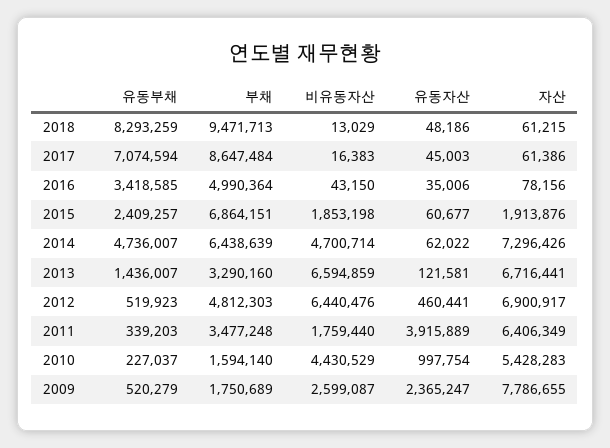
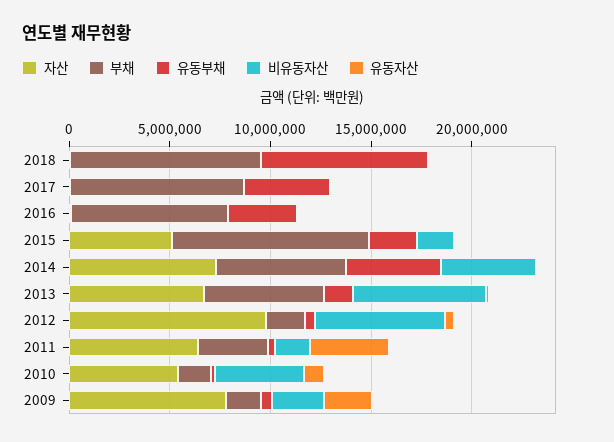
  {
    "유동부채": {
      "2018": 8293259,
-     "2017": 7074594,
+     "2017": 4000000,
      "2016": 3418585,
      "2015": 2409257,
      "2014": 4736007,
      "2013": 1436007,
      "2012": 519923,
      "2011": 339203,
      "2010": 227037,
      "2009": 520279
    },
    "부채": {
      "2018": 9471713,
      "2017": 8647484,
-     "2016": 4990364,
+     "2016": 8000000,
-     "2015": 6864151,
+     "2015": 10000000,
      "2014": 6438639,
-     "2013": 3290160,
+     "2013": 6000000,
-     "2012": 4812303,
+     "2012": 2000000,
      "2011": 3477248,
      "2010": 1594140,
      "2009": 1750689
    },
    "비유동자산": {
      "2018": 13029,
      "2017": 16383,
      "2016": 43150,
      "2015": 1853198,
      "2014": 4700714,
      "2013": 6594859,
      "2012": 6440476,
      "2011": 1759440,
      "2010": 4430529,
      "2009": 2599087
    },
    "유동자산": {
      "2018": 48186,
      "2017": 45003,
      "2016": 35006,
      "2015": 60677,
      "2014": 62022,
      "2013": 121581,
      "2012": 460441,
      "2011": 3915889,
      "2010": 997754,
      "2009": 2365247
    },
    "자산": {
      "2018": 61215,
      "2017": 61386,
      "2016": 78156,
-     "2015": 1913876,
+     "2015": 5000000,
      "2014": 7296426,
      "2013": 6716441,
-     "2012": 6900917,
+     "2012": 10000000,
      "2011": 6406349,
      "2010": 5428283,
      "2009": 7786655
    }
  }

